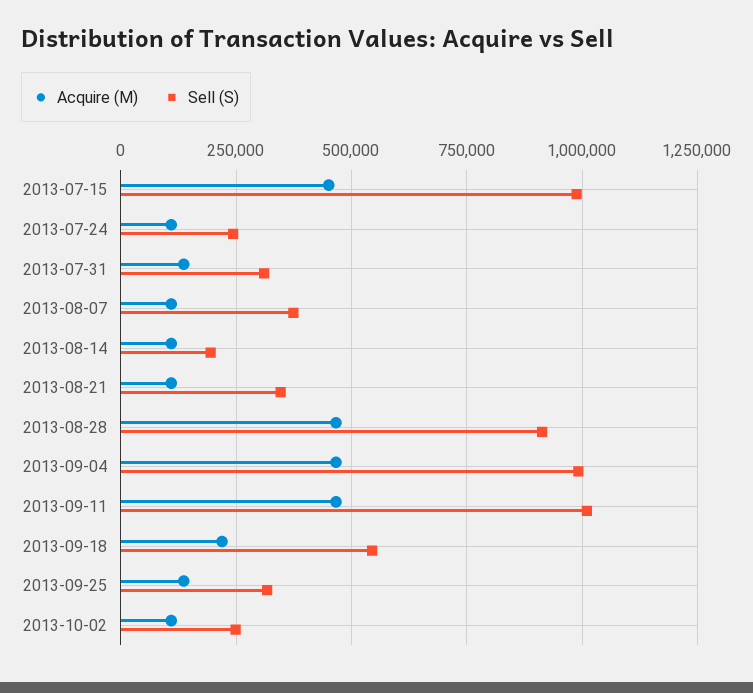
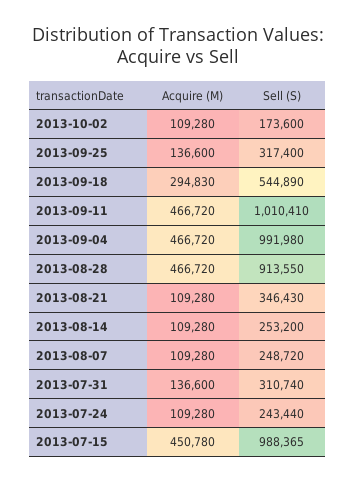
  {
    "Acquire (M)": {
      "2013-07-15": 450780,
      "2013-07-24": 109280,
      "2013-07-31": 136600,
      "2013-08-07": 109280,
      "2013-08-14": 109280,
      "2013-08-21": 109280,
      "2013-08-28": 466720,
      "2013-09-04": 466720,
      "2013-09-11": 466720,
-     "2013-09-18": 225000,
+     "2013-09-18": 294830,
      "2013-09-25": 136600,
      "2013-10-02": 109280
    },
    "Sell (S)": {
      "2013-07-15": 988365,
      "2013-07-24": 243440,
      "2013-07-31": 310740,
-     "2013-08-07": 375000,
+     "2013-08-07": 248720,
-     "2013-08-14": 200000,
+     "2013-08-14": 253200,
      "2013-08-21": 346430,
      "2013-08-28": 913550,
      "2013-09-04": 991980,
      "2013-09-11": 1010410,
      "2013-09-18": 544890,
      "2013-09-25": 317400,
-     "2013-10-02": 250000
+     "2013-10-02": 173600
    }
  }

